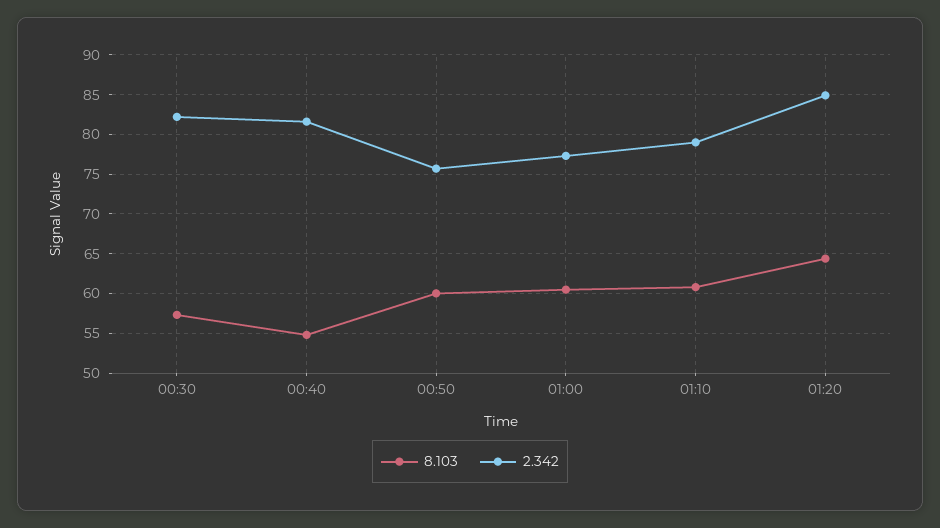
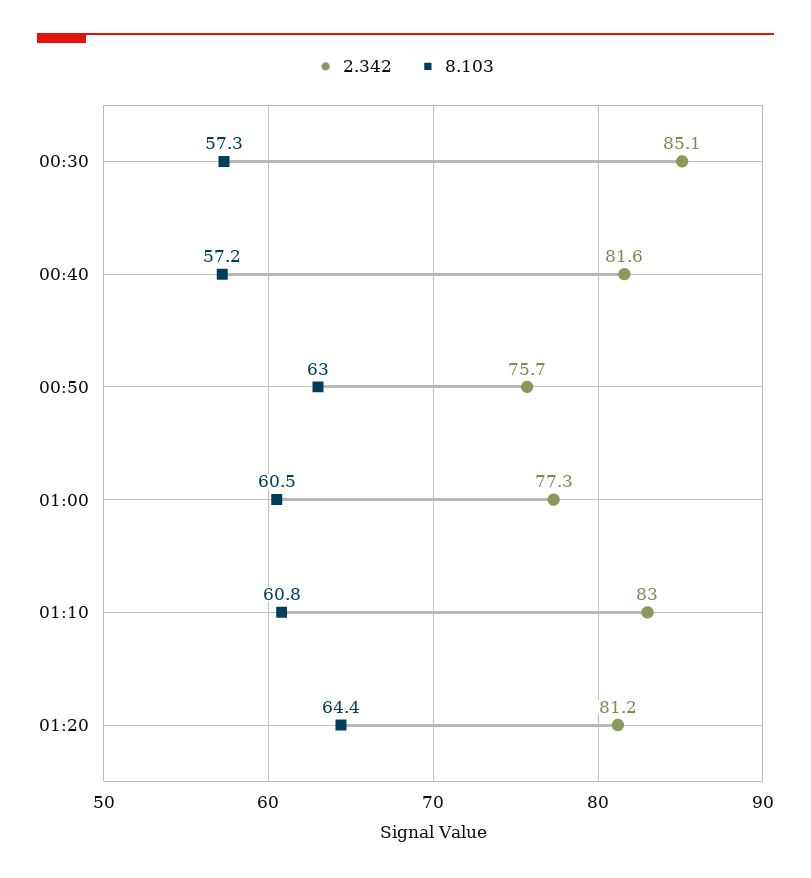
  {
    "8.103": {
      "00:30": 57.3,
-     "00:40": 55,
+     "00:40": 57.2,
-     "00:50": 60,
+     "00:50": 63,
      "01:00": 60.5,
      "01:10": 60.8,
      "01:20": 64.4
    },
    "2.342": {
-     "00:30": 82,
+     "00:30": 85.1,
      "00:40": 81.6,
      "00:50": 75.7,
      "01:00": 77.3,
-     "01:10": 79,
+     "01:10": 83,
-     "01:20": 85
+     "01:20": 81.2
    }
  }

